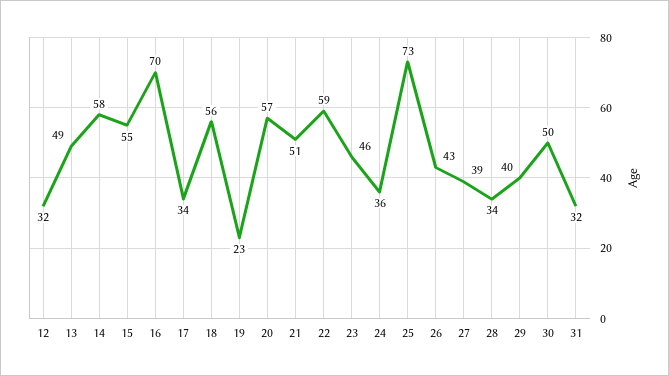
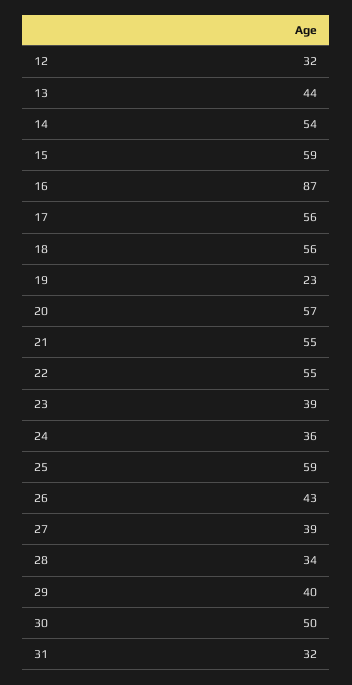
  {
    "12": 32,
-   "13": 49,
+   "13": 44,
-   "14": 58,
+   "14": 54,
-   "15": 55,
+   "15": 59,
-   "16": 70,
+   "16": 87,
-   "17": 34,
+   "17": 56,
    "18": 56,
    "19": 23,
    "20": 57,
-   "21": 51,
+   "21": 55,
-   "22": 59,
+   "22": 55,
-   "23": 46,
+   "23": 39,
    "24": 36,
-   "25": 73,
+   "25": 59,
    "26": 43,
    "27": 39,
    "28": 34,
    "29": 40,
    "30": 50,
    "31": 32
  }

